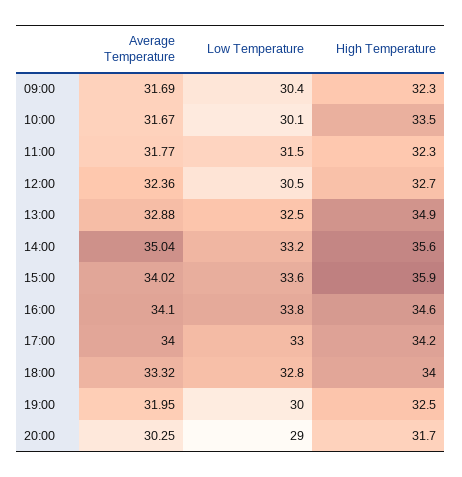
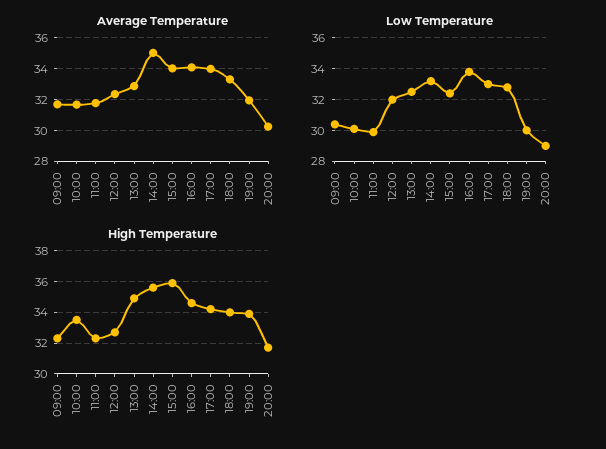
  {
    "Average Temperature": {
      "09:00": 31.69,
      "10:00": 31.67,
      "11:00": 31.77,
      "12:00": 32.36,
      "13:00": 32.88,
      "14:00": 35.04,
      "15:00": 34.02,
      "16:00": 34.1,
      "17:00": 34,
      "18:00": 33.32,
      "19:00": 31.95,
      "20:00": 30.25
    },
    "Low Temperature": {
      "09:00": 30.4,
      "10:00": 30.1,
-     "11:00": 31.5,
+     "11:00": 30,
-     "12:00": 30.5,
+     "12:00": 32,
      "13:00": 32.5,
      "14:00": 33.2,
-     "15:00": 33.6,
+     "15:00": 32.5,
      "16:00": 33.8,
      "17:00": 33,
      "18:00": 32.8,
      "19:00": 30,
      "20:00": 29
    },
    "High Temperature": {
      "09:00": 32.3,
      "10:00": 33.5,
      "11:00": 32.3,
      "12:00": 32.7,
      "13:00": 34.9,
      "14:00": 35.6,
      "15:00": 35.9,
      "16:00": 34.6,
      "17:00": 34.2,
      "18:00": 34,
-     "19:00": 32.5,
+     "19:00": 34,
      "20:00": 31.7
    }
  }

